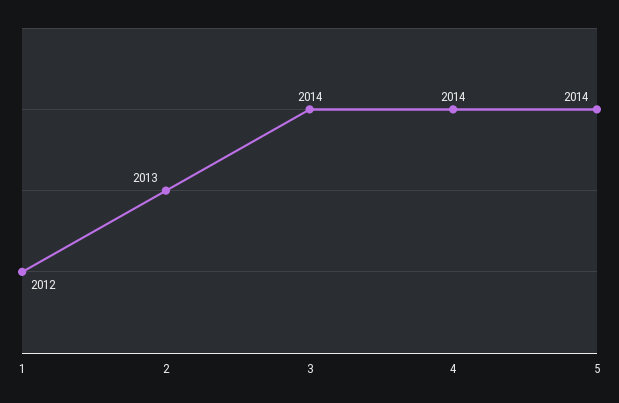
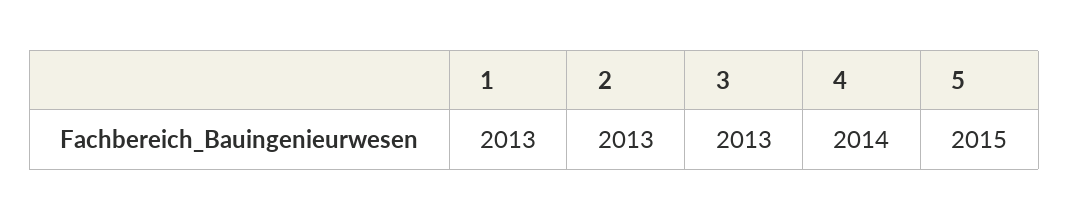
  {
-   "1": 2012,
+   "1": 2013,
    "2": 2013,
-   "3": 2014,
+   "3": 2013,
    "4": 2014,
-   "5": 2014
+   "5": 2015
  }

